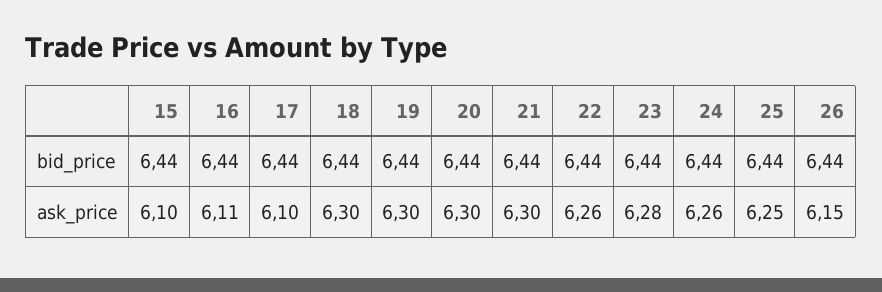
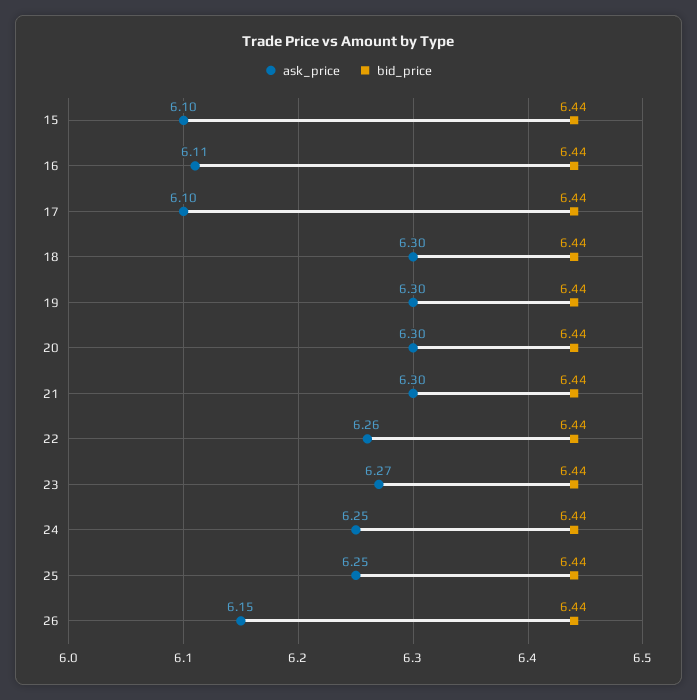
  {
    "bid_price": {
      "15": 6.44,
      "16": 6.44,
      "17": 6.44,
      "18": 6.44,
      "19": 6.44,
      "20": 6.44,
      "21": 6.44,
      "22": 6.44,
      "23": 6.44,
      "24": 6.44,
      "25": 6.44,
      "26": 6.44
    },
    "ask_price": {
      "15": 6.1,
      "16": 6.11,
      "17": 6.1,
      "18": 6.3,
      "19": 6.3,
      "20": 6.3,
      "21": 6.3,
      "22": 6.26,
-     "23": 6.28,
+     "23": 6.27,
-     "24": 6.26,
+     "24": 6.25,
      "25": 6.25,
      "26": 6.15
    }
  }

